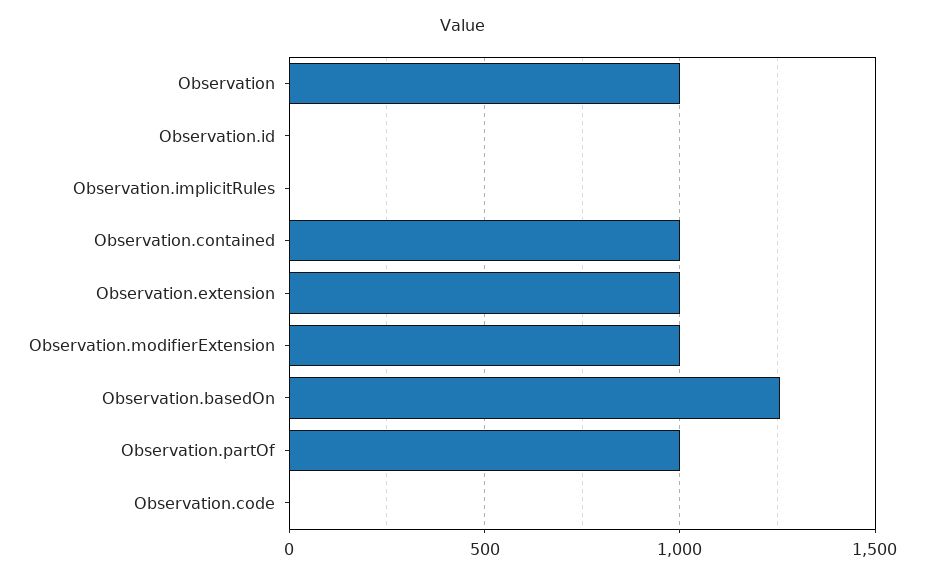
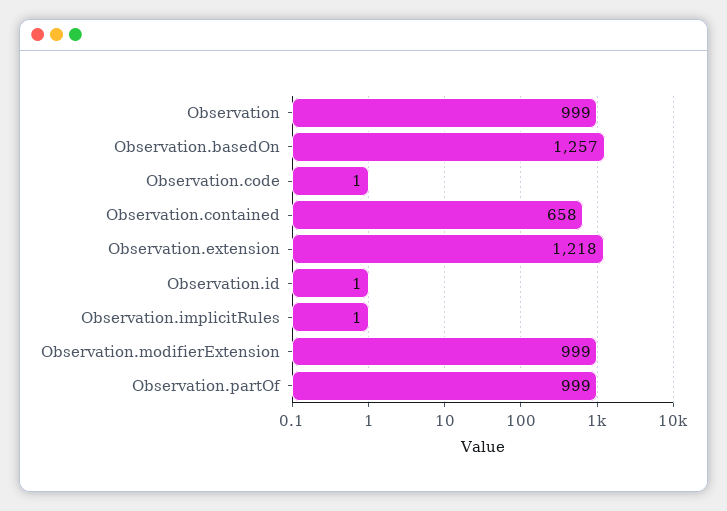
  {
    "Observation": 999,
    "Observation.id": 1,
    "Observation.implicitRules": 1,
-   "Observation.contained": 1000,
+   "Observation.contained": 658,
-   "Observation.extension": 1000,
+   "Observation.extension": 1218,
    "Observation.modifierExtension": 999,
    "Observation.basedOn": 1257,
    "Observation.partOf": 999,
    "Observation.code": 1
  }

